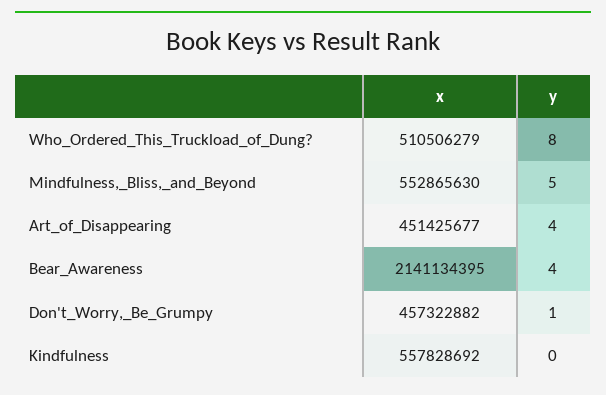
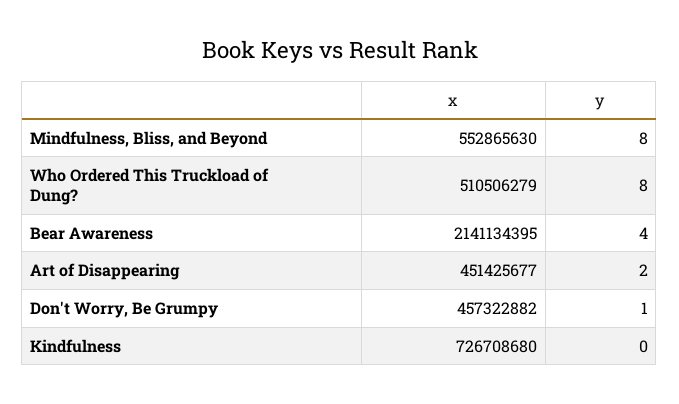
  {
    "x": {
      "Who_Ordered_This_Truckload_of_Dung?": 510506279,
      "Mindfulness,_Bliss,_and_Beyond": 552865630,
      "Art_of_Disappearing": 451425677,
      "Bear_Awareness": 2141134395,
      "Don't_Worry,_Be_Grumpy": 457322882,
-     "Kindfulness": 557828692
+     "Kindfulness": 726708680
    },
    "y": {
      "Who_Ordered_This_Truckload_of_Dung?": 8,
-     "Mindfulness,_Bliss,_and_Beyond": 5,
+     "Mindfulness,_Bliss,_and_Beyond": 8,
-     "Art_of_Disappearing": 4,
+     "Art_of_Disappearing": 2,
      "Bear_Awareness": 4,
      "Don't_Worry,_Be_Grumpy": 1,
      "Kindfulness": 0
    }
  }

